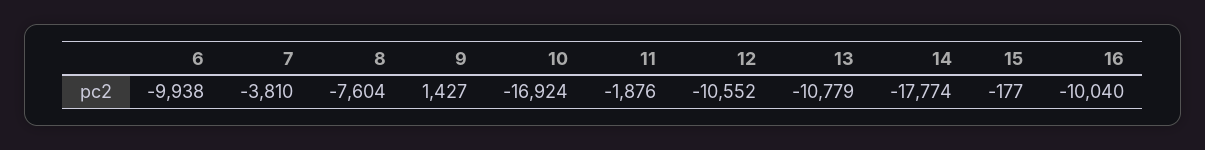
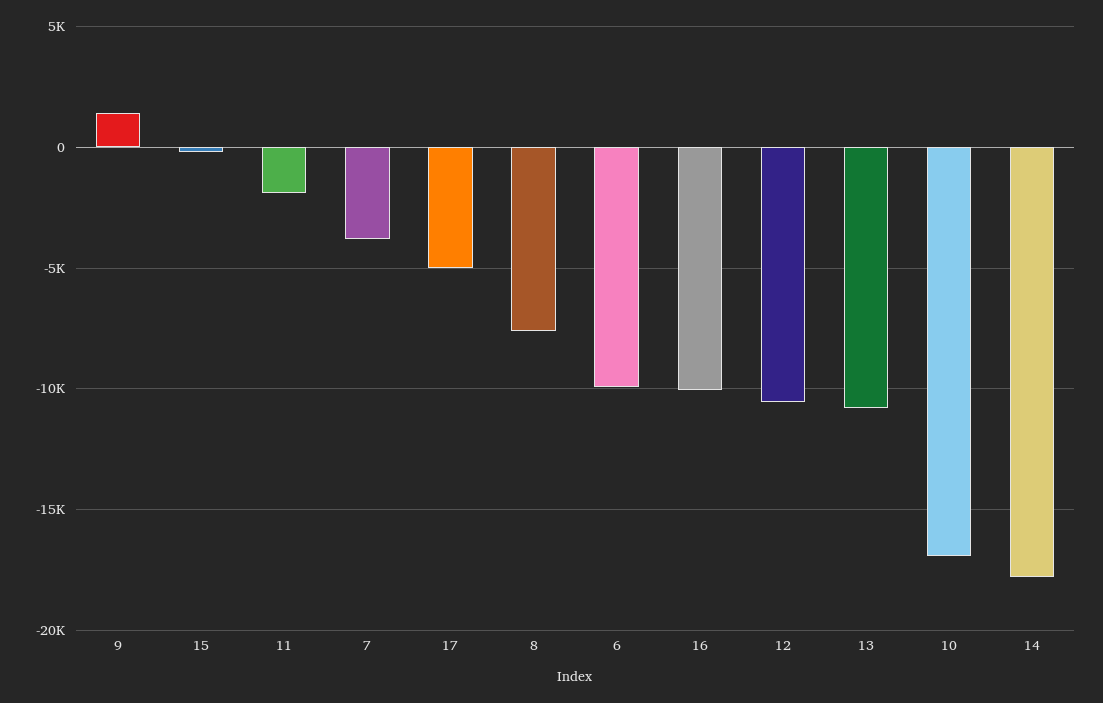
  {
    "6": -9938,
    "7": -3810,
    "8": -7604,
    "9": 1427,
    "10": -16924,
    "11": -1876,
    "12": -10552,
    "13": -10779,
    "14": -17774,
    "15": -177,
-   "16": -10040
+   "16": -10040,
+   "17": -5000
  }

